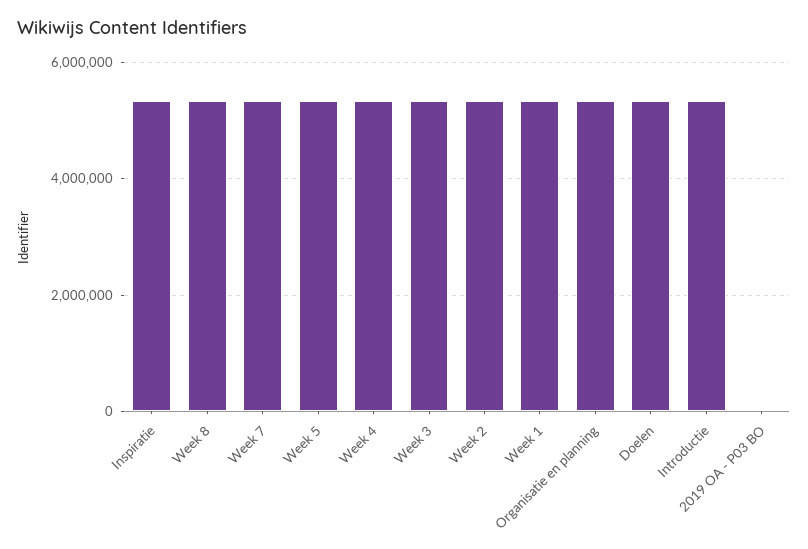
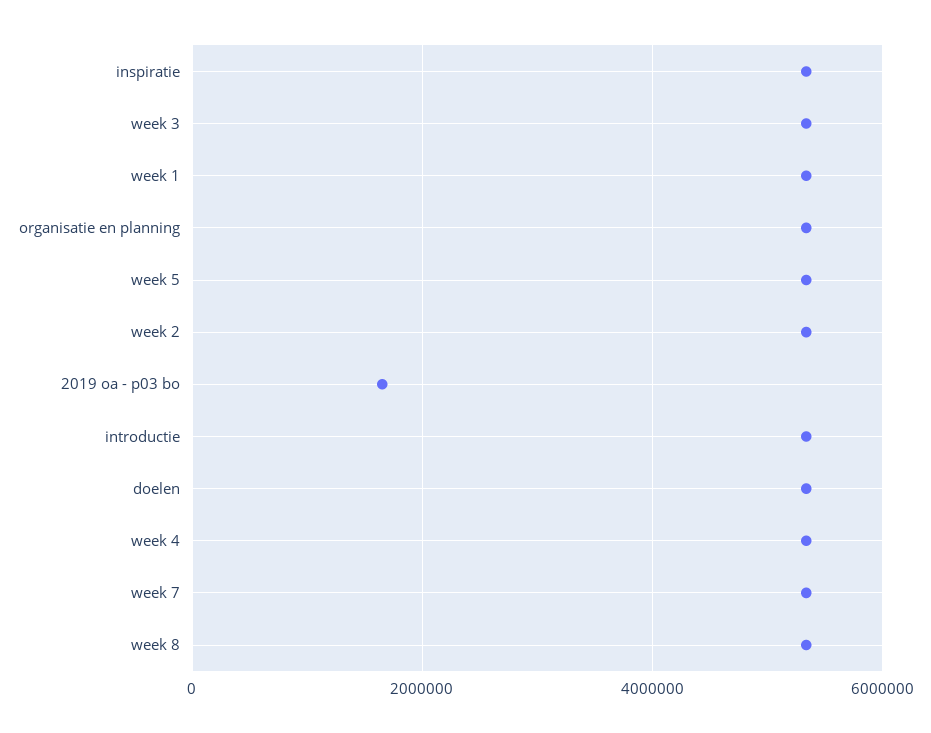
  {
    "Inspiratie": 5400000,
    "Week 8": 5400000,
    "Week 7": 5400000,
    "Week 5": 5400000,
    "Week 4": 5400000,
    "Week 3": 5400000,
    "Week 2": 5400000,
    "Week 1": 5400000,
    "Organisatie en planning": 5400000,
    "Doelen": 5400000,
    "Introductie": 5400000,
-   "2019 OA - P03 BO": 0
+   "2019 OA - P03 BO": 1600000
  }

